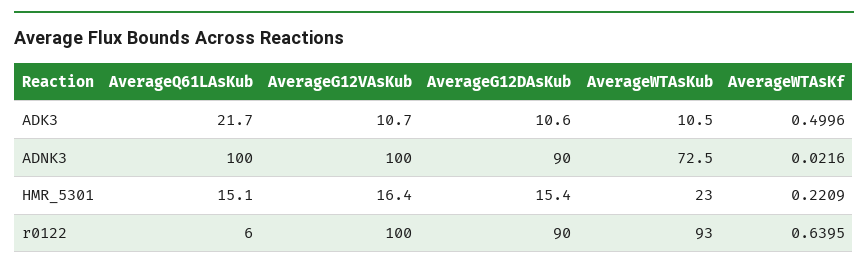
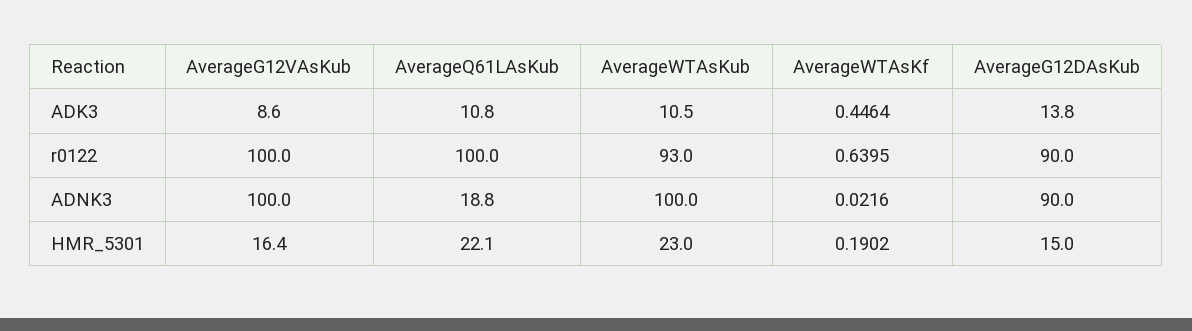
  {
    "AverageQ61LAsKub": {
-     "ADK3": 21.7,
+     "ADK3": 10.8,
-     "ADNK3": 100,
+     "ADNK3": 18.8,
-     "HMR_5301": 15.1,
+     "HMR_5301": 22.1,
-     "r0122": 6
+     "r0122": 100
    },
    "AverageG12VAsKub": {
-     "ADK3": 10.7,
+     "ADK3": 8.6,
      "ADNK3": 100,
      "HMR_5301": 16.4,
      "r0122": 100
    },
    "AverageG12DAsKub": {
-     "ADK3": 10.6,
+     "ADK3": 13.8,
      "ADNK3": 90,
-     "HMR_5301": 15.4,
+     "HMR_5301": 15,
      "r0122": 90
    },
    "AverageWTAsKub": {
      "ADK3": 10.5,
-     "ADNK3": 72.5,
+     "ADNK3": 100,
      "HMR_5301": 23,
      "r0122": 93
    },
    "AverageWTAsKf": {
-     "ADK3": 0.4996,
+     "ADK3": 0.4464,
      "ADNK3": 0.0216,
-     "HMR_5301": 0.2209,
+     "HMR_5301": 0.1902,
      "r0122": 0.6395
    }
  }

